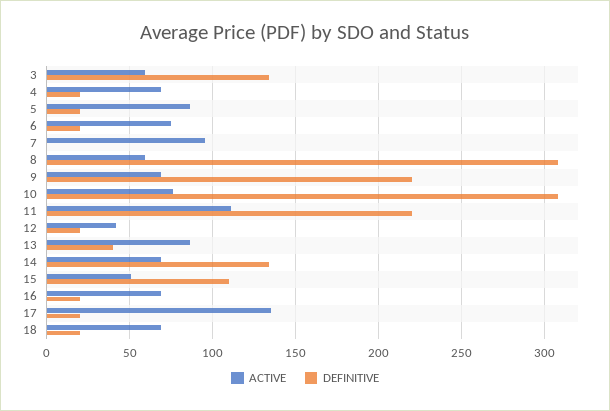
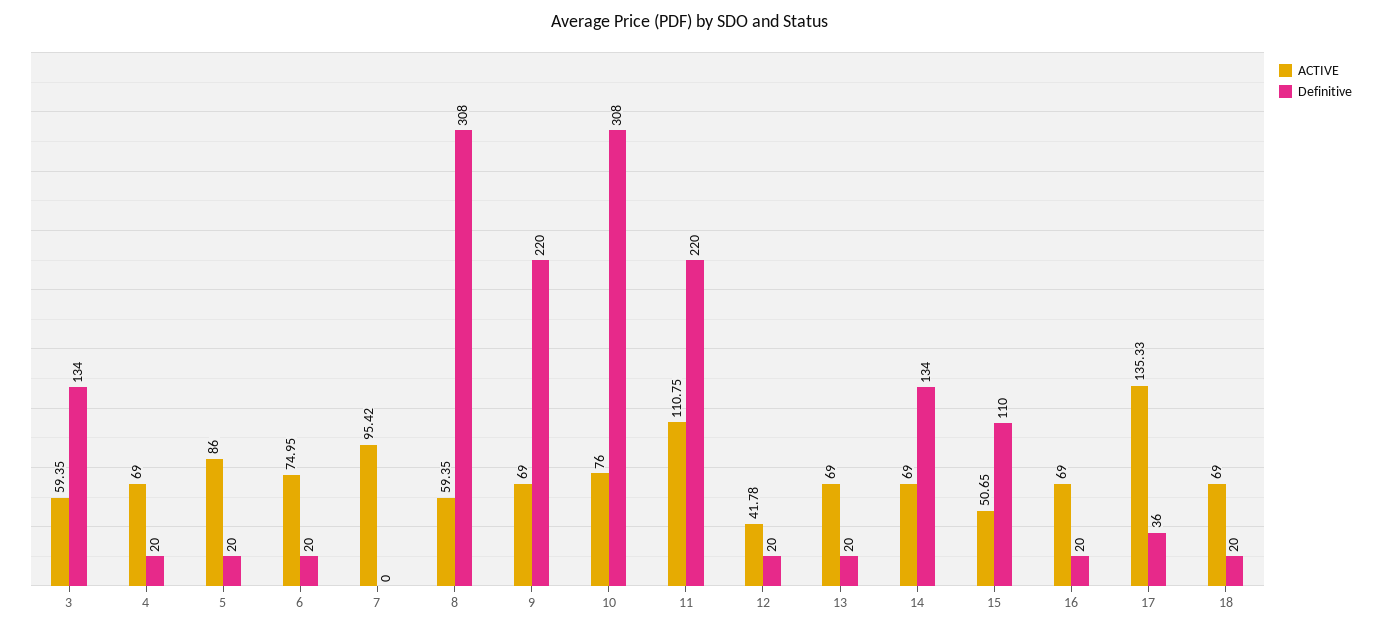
  {
    "ACTIVE": {
      "3": 59.35,
      "4": 69,
      "5": 86,
      "6": 74.95,
      "7": 95.42,
      "8": 59.35,
      "9": 69,
      "10": 76,
      "11": 110.75,
      "12": 41.78,
-     "13": 85,
+     "13": 69,
      "14": 69,
      "15": 50.65,
      "16": 69,
      "17": 135.33,
      "18": 69
    },
    "DEFINITIVE": {
      "3": 134,
      "4": 20,
      "5": 20,
      "6": 20,
      "7": 0,
      "8": 308,
      "9": 220,
      "10": 308,
      "11": 220,
      "12": 20,
-     "13": 40,
+     "13": 20,
      "14": 134,
      "15": 110,
      "16": 20,
-     "17": 20,
+     "17": 36,
      "18": 20
    }
  }

